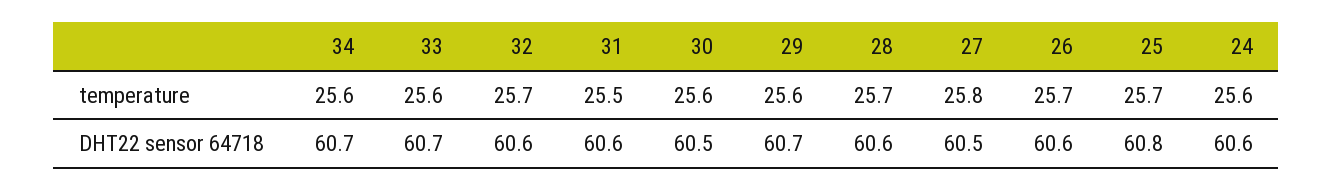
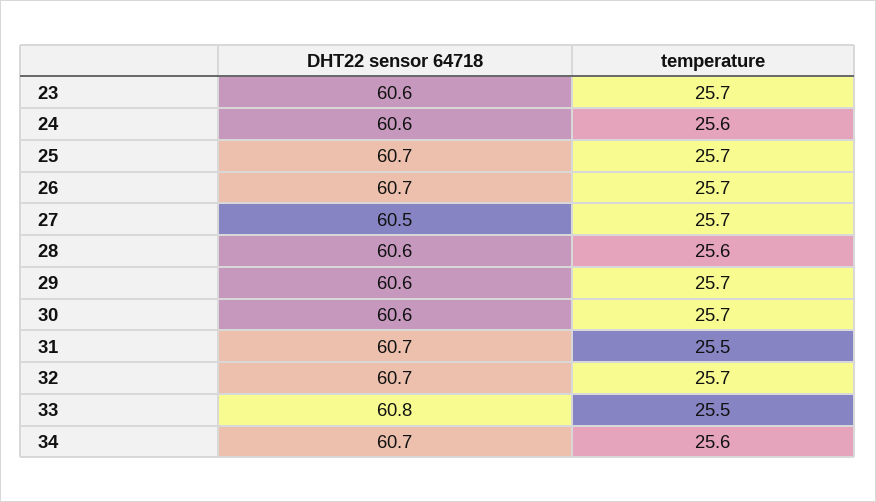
  {
    "34": {
      "temperature": 25.6,
      "DHT22 sensor 64718": 60.7
    },
    "33": {
-     "temperature": 25.6,
+     "temperature": 25.5,
-     "DHT22 sensor 64718": 60.7
+     "DHT22 sensor 64718": 60.8
    },
    "32": {
      "temperature": 25.7,
-     "DHT22 sensor 64718": 60.6
+     "DHT22 sensor 64718": 60.7
    },
    "31": {
      "temperature": 25.5,
-     "DHT22 sensor 64718": 60.6
+     "DHT22 sensor 64718": 60.7
    },
    "30": {
-     "temperature": 25.6,
+     "temperature": 25.7,
-     "DHT22 sensor 64718": 60.5
+     "DHT22 sensor 64718": 60.6
    },
    "29": {
-     "temperature": 25.6,
+     "temperature": 25.7,
-     "DHT22 sensor 64718": 60.7
+     "DHT22 sensor 64718": 60.6
    },
    "28": {
-     "temperature": 25.7,
+     "temperature": 25.6,
      "DHT22 sensor 64718": 60.6
    },
    "27": {
-     "temperature": 25.8,
+     "temperature": 25.7,
      "DHT22 sensor 64718": 60.5
    },
    "26": {
      "temperature": 25.7,
-     "DHT22 sensor 64718": 60.6
+     "DHT22 sensor 64718": 60.7
    },
    "25": {
      "temperature": 25.7,
-     "DHT22 sensor 64718": 60.8
+     "DHT22 sensor 64718": 60.7
    },
    "24": {
      "temperature": 25.6,
      "DHT22 sensor 64718": 60.6
-   }
+   },
+   "23": {
+     "DHT22 sensor 64718": 60.6,
+     "temperature": 25.7
+   }
  }

